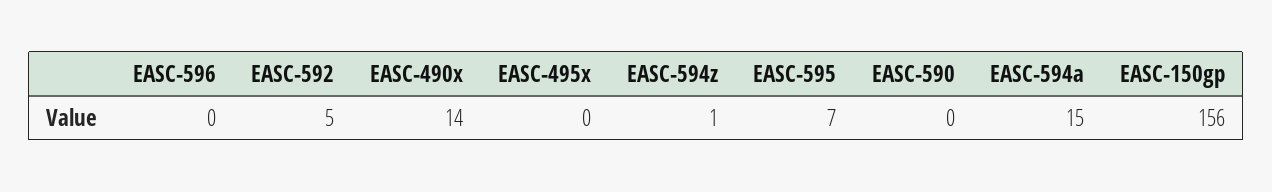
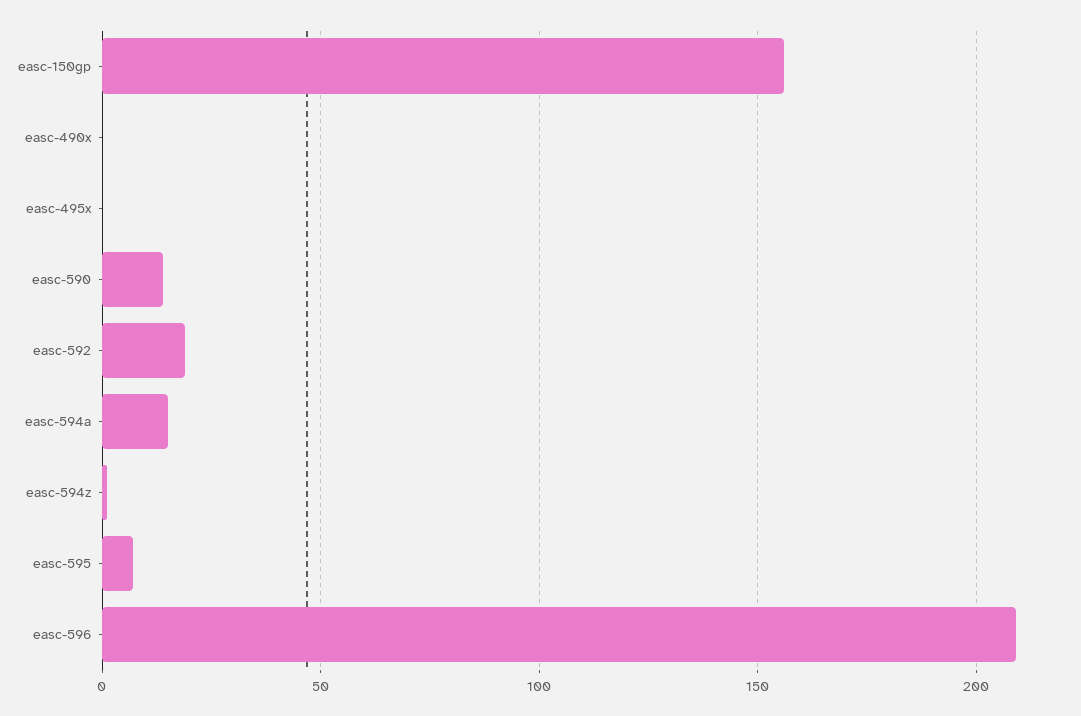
  {
-   "EASC-596": 0,
+   "EASC-596": 210,
-   "EASC-592": 5,
+   "EASC-592": 20,
-   "EASC-490x": 14,
+   "EASC-490x": 0,
    "EASC-495x": 0,
    "EASC-594z": 1,
    "EASC-595": 7,
-   "EASC-590": 0,
+   "EASC-590": 15,
    "EASC-594a": 15,
    "EASC-150gp": 156
  }

